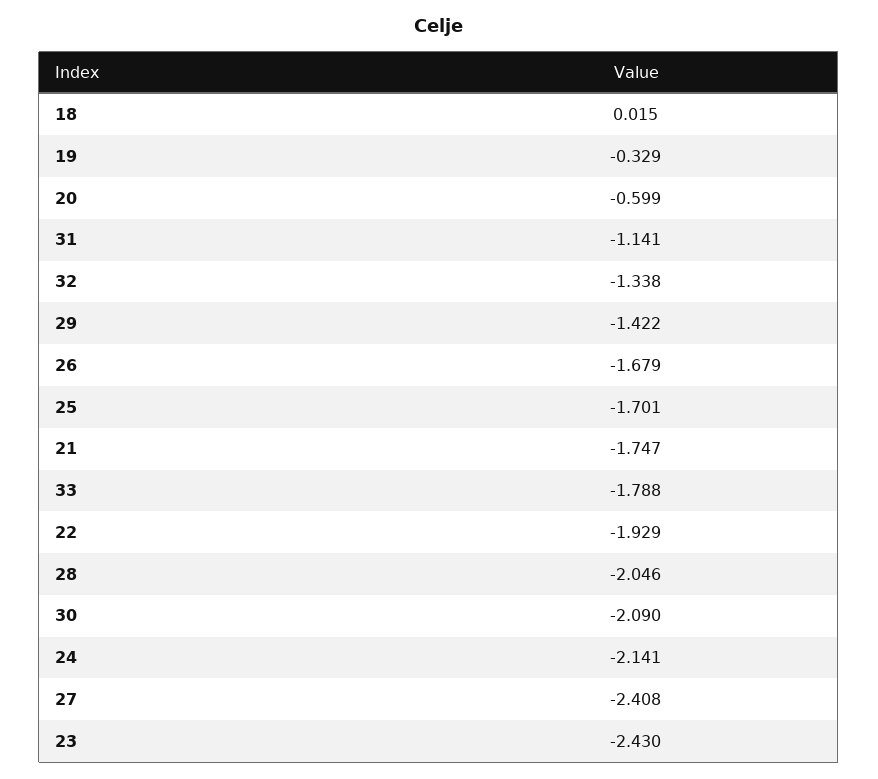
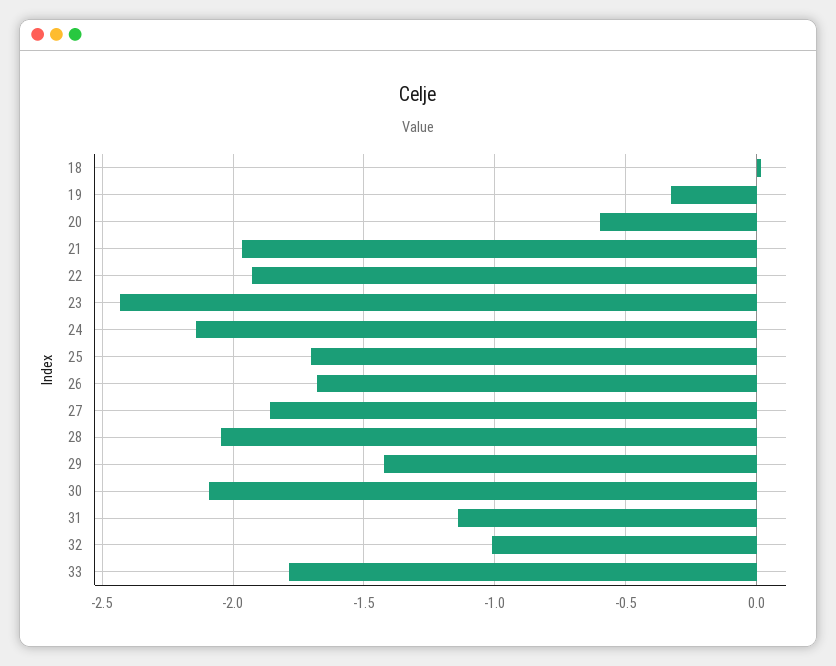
  {
    "18": 0.015,
    "19": -0.329,
    "20": -0.599,
    "31": -1.141,
-   "32": -1.338,
+   "32": -1,
    "29": -1.422,
    "26": -1.679,
    "25": -1.701,
-   "21": -1.747,
+   "21": -1.95,
    "33": -1.788,
    "22": -1.929,
    "28": -2.046,
    "30": -2.09,
    "24": -2.141,
-   "27": -2.408,
+   "27": -1.85,
    "23": -2.43
  }

